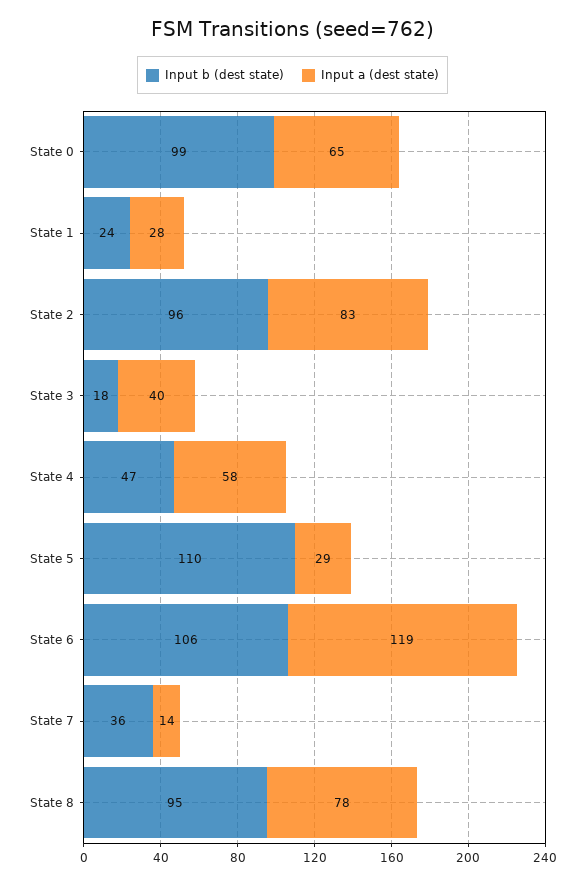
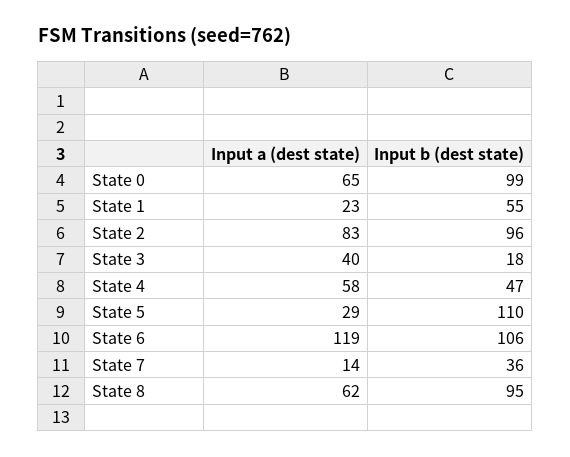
  {
    "Input b (dest state)": {
      "State 0": 99,
-     "State 1": 24,
+     "State 1": 55,
      "State 2": 96,
      "State 3": 18,
      "State 4": 47,
      "State 5": 110,
      "State 6": 106,
      "State 7": 36,
      "State 8": 95
    },
    "Input a (dest state)": {
      "State 0": 65,
-     "State 1": 28,
+     "State 1": 23,
      "State 2": 83,
      "State 3": 40,
      "State 4": 58,
      "State 5": 29,
      "State 6": 119,
      "State 7": 14,
-     "State 8": 78
+     "State 8": 62
    }
  }

